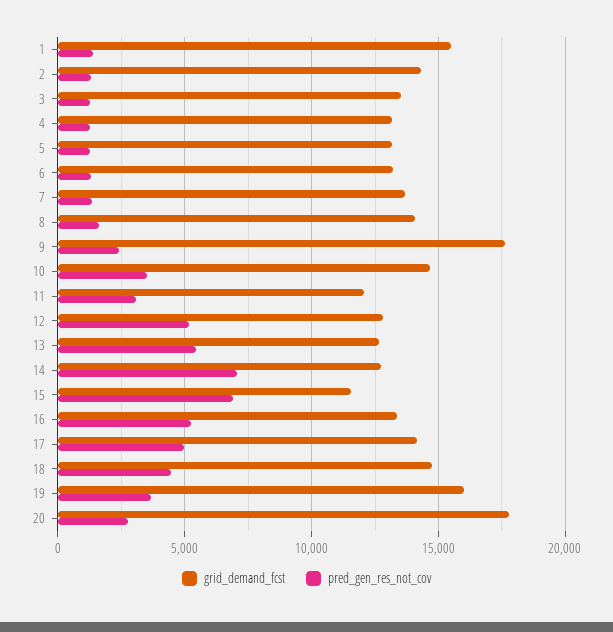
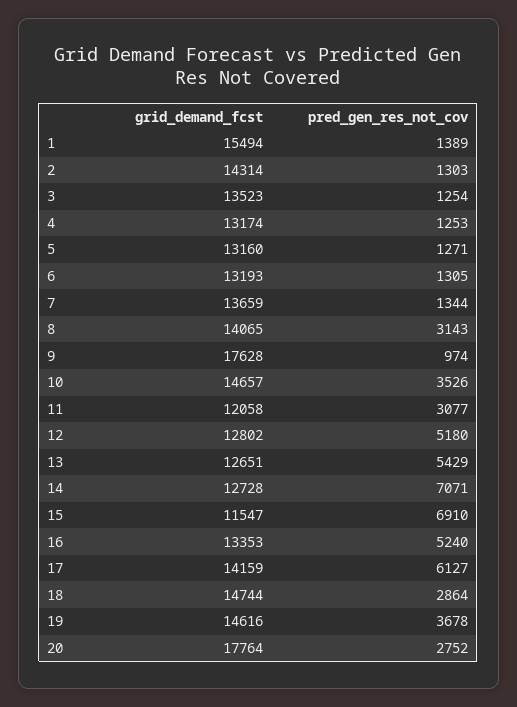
  {
    "grid_demand_fcst": {
      "1": 15494,
      "2": 14314,
      "3": 13523,
      "4": 13174,
      "5": 13160,
      "6": 13193,
      "7": 13659,
      "8": 14065,
      "9": 17628,
      "10": 14657,
      "11": 12058,
      "12": 12802,
      "13": 12651,
      "14": 12728,
      "15": 11547,
      "16": 13353,
      "17": 14159,
      "18": 14744,
-     "19": 16000,
+     "19": 14616,
      "20": 17764
    },
    "pred_gen_res_not_cov": {
      "1": 1389,
      "2": 1303,
      "3": 1254,
      "4": 1253,
      "5": 1271,
      "6": 1305,
      "7": 1344,
-     "8": 1500,
+     "8": 3143,
-     "9": 2500,
+     "9": 974,
      "10": 3526,
      "11": 3077,
      "12": 5180,
      "13": 5429,
      "14": 7071,
      "15": 6910,
      "16": 5240,
-     "17": 5000,
+     "17": 6127,
-     "18": 4500,
+     "18": 2864,
      "19": 3678,
      "20": 2752
    }
  }

